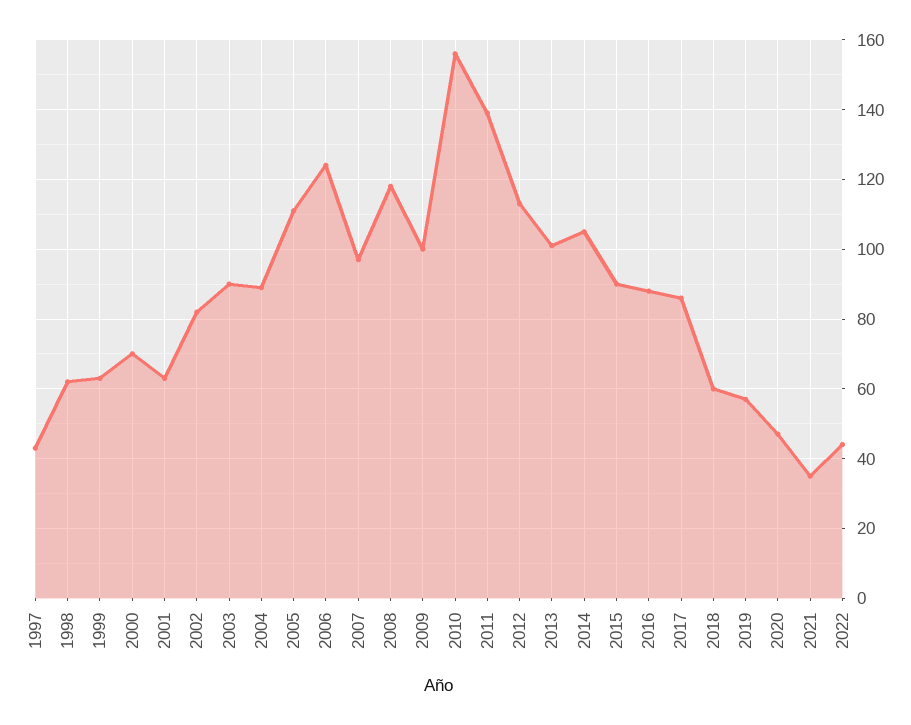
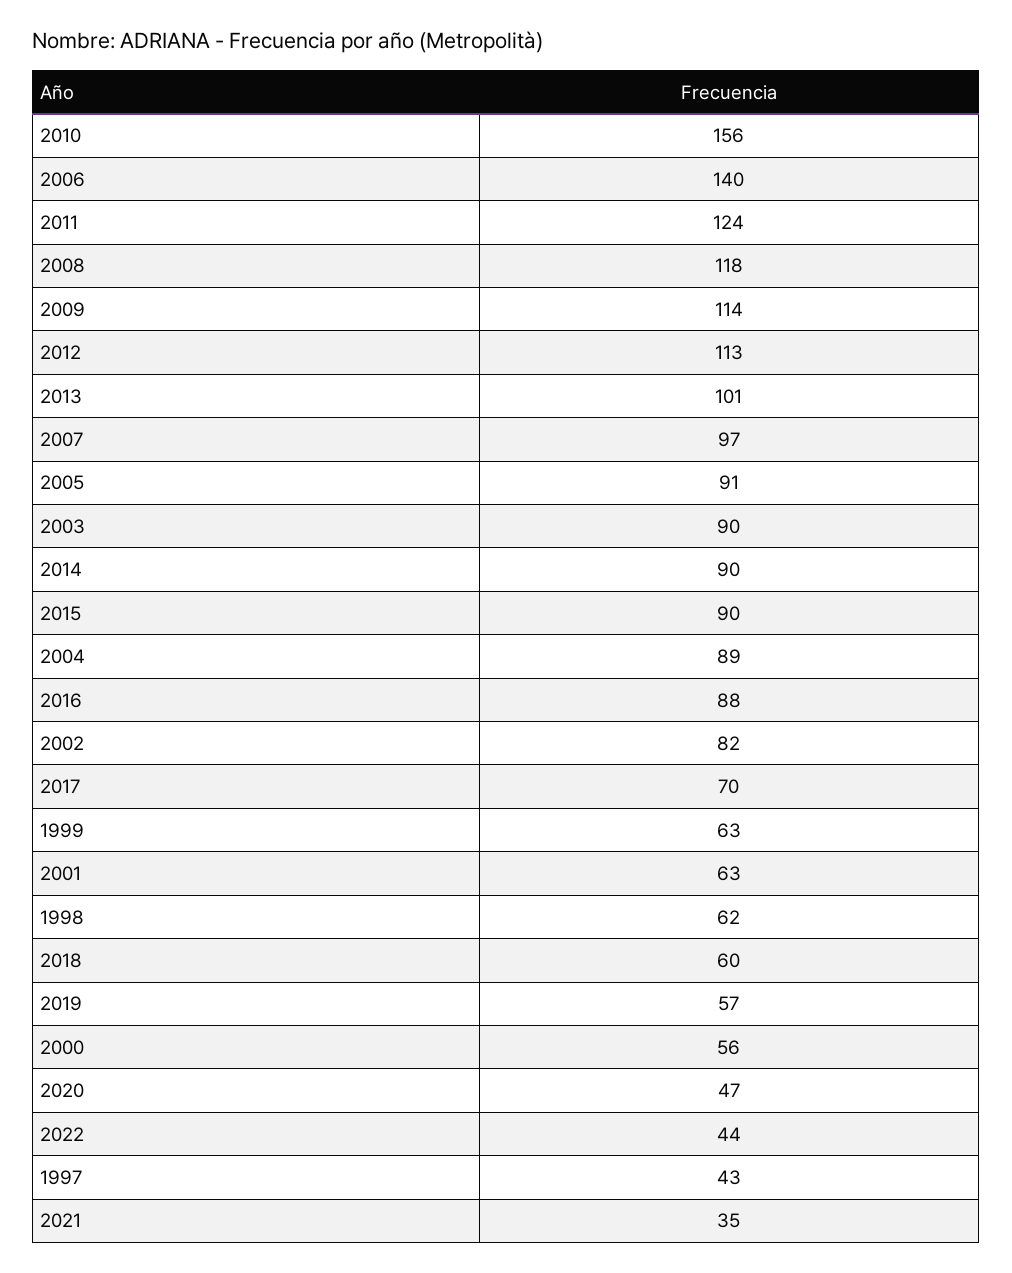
  {
    "1997": 43,
    "1998": 62,
    "1999": 63,
-   "2000": 70,
+   "2000": 56,
    "2001": 63,
    "2002": 82,
    "2003": 90,
    "2004": 89,
-   "2005": 110,
+   "2005": 91,
-   "2006": 125,
+   "2006": 140,
    "2007": 97,
    "2008": 118,
-   "2009": 100,
+   "2009": 114,
    "2010": 156,
-   "2011": 140,
+   "2011": 124,
    "2012": 113,
    "2013": 101,
-   "2014": 105,
+   "2014": 90,
    "2015": 90,
    "2016": 88,
-   "2017": 85,
+   "2017": 70,
    "2018": 60,
    "2019": 57,
    "2020": 47,
    "2021": 35,
    "2022": 44
  }

